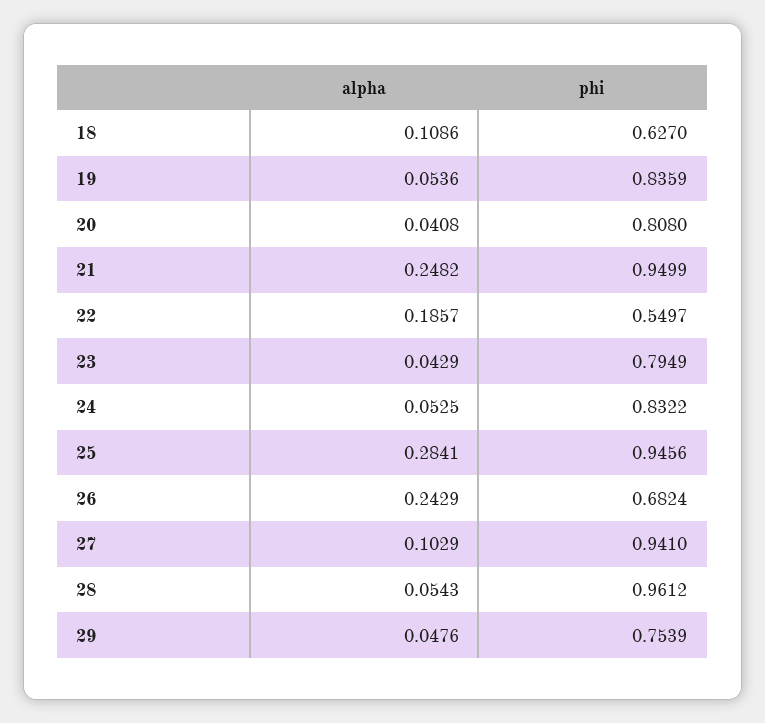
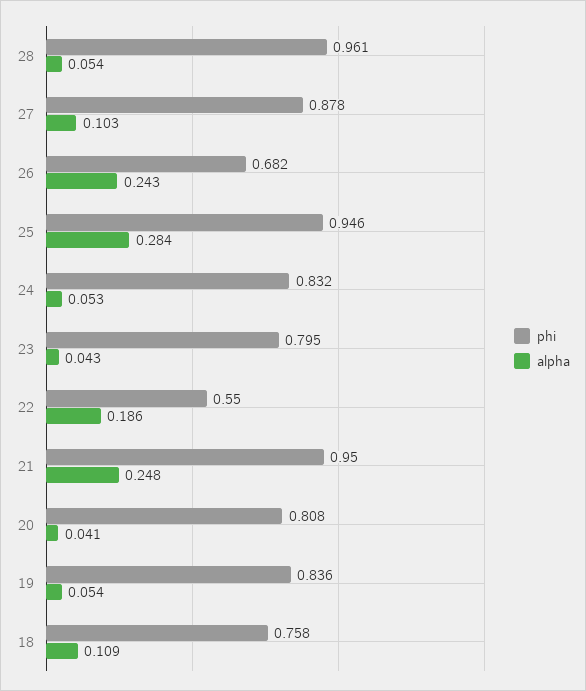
  {
    "alpha": {
      "18": 0.1086,
      "19": 0.0536,
      "20": 0.0408,
      "21": 0.2482,
      "22": 0.1857,
      "23": 0.0429,
      "24": 0.0525,
      "25": 0.2841,
      "26": 0.2429,
      "27": 0.1029,
-     "28": 0.0543,
+     "28": 0.0543
-     "29": 0.0476
    },
    "phi": {
-     "18": 0.627,
+     "18": 0.758,
      "19": 0.8359,
      "20": 0.808,
      "21": 0.9499,
      "22": 0.5497,
      "23": 0.7949,
      "24": 0.8322,
      "25": 0.9456,
      "26": 0.6824,
-     "27": 0.941,
+     "27": 0.878,
-     "28": 0.9612,
+     "28": 0.9612
-     "29": 0.7539
    }
  }

